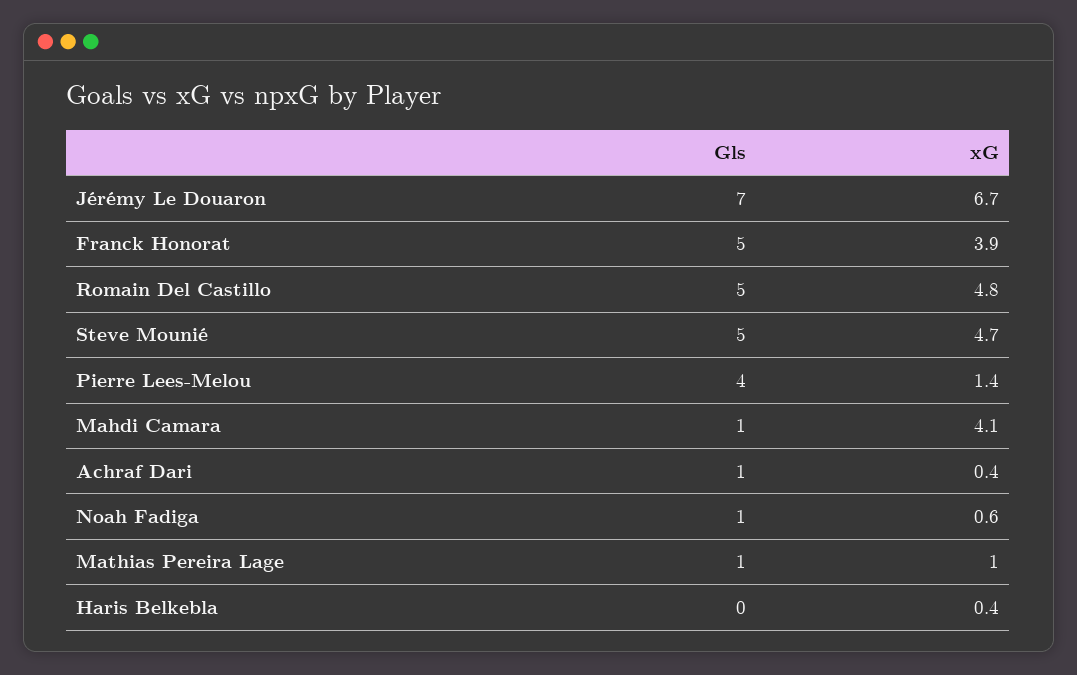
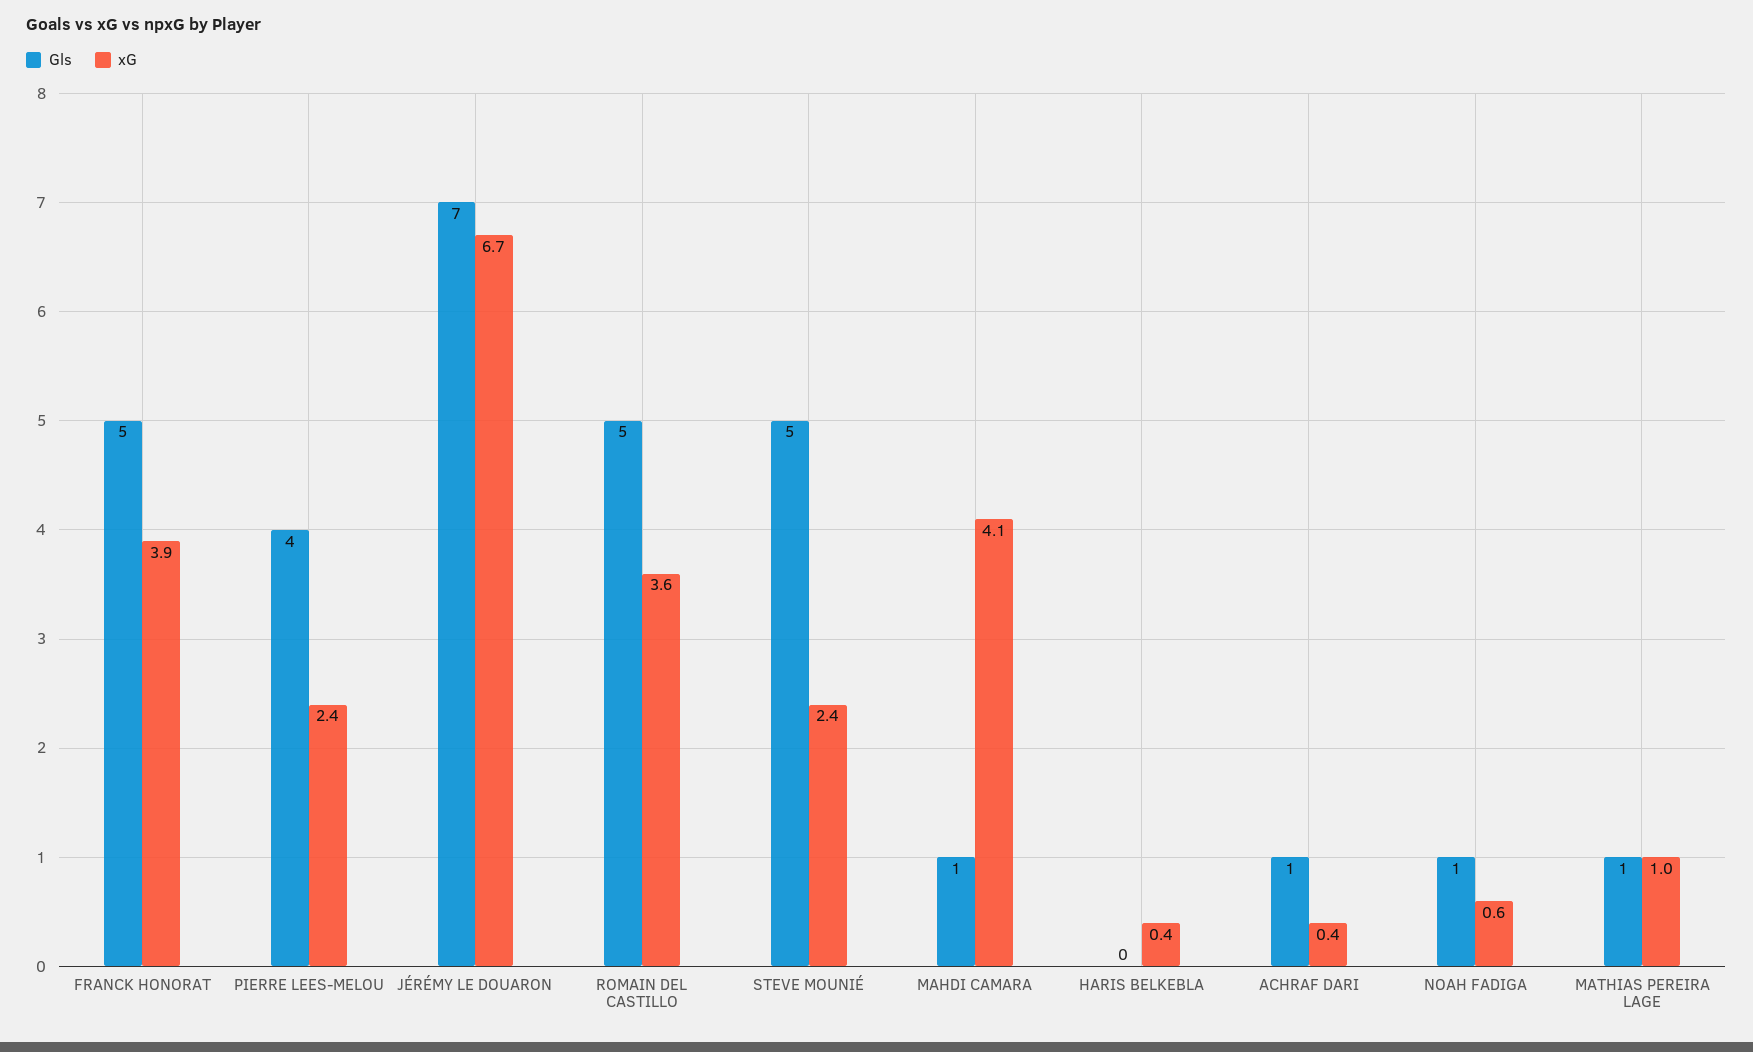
  {
    "Gls": {
      "Jérémy Le Douaron": 7,
      "Franck Honorat": 5,
      "Romain Del Castillo": 5,
      "Steve Mounié": 5,
      "Pierre Lees-Melou": 4,
      "Mahdi Camara": 1,
      "Achraf Dari": 1,
      "Noah Fadiga": 1,
      "Mathias Pereira Lage": 1,
      "Haris Belkebla": 0
    },
    "xG": {
      "Jérémy Le Douaron": 6.7,
      "Franck Honorat": 3.9,
-     "Romain Del Castillo": 4.8,
+     "Romain Del Castillo": 3.6,
-     "Steve Mounié": 4.7,
+     "Steve Mounié": 2.4,
-     "Pierre Lees-Melou": 1.4,
+     "Pierre Lees-Melou": 2.4,
      "Mahdi Camara": 4.1,
      "Achraf Dari": 0.4,
      "Noah Fadiga": 0.6,
      "Mathias Pereira Lage": 1,
      "Haris Belkebla": 0.4
    }
  }

